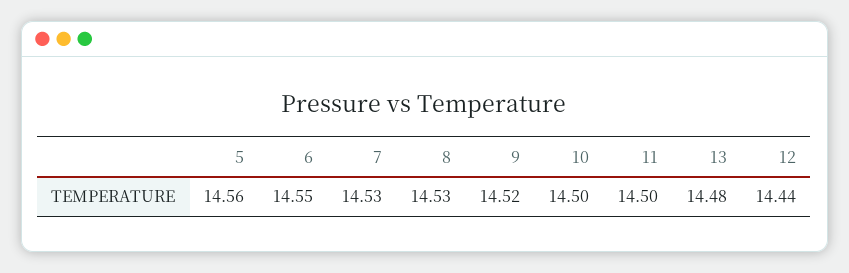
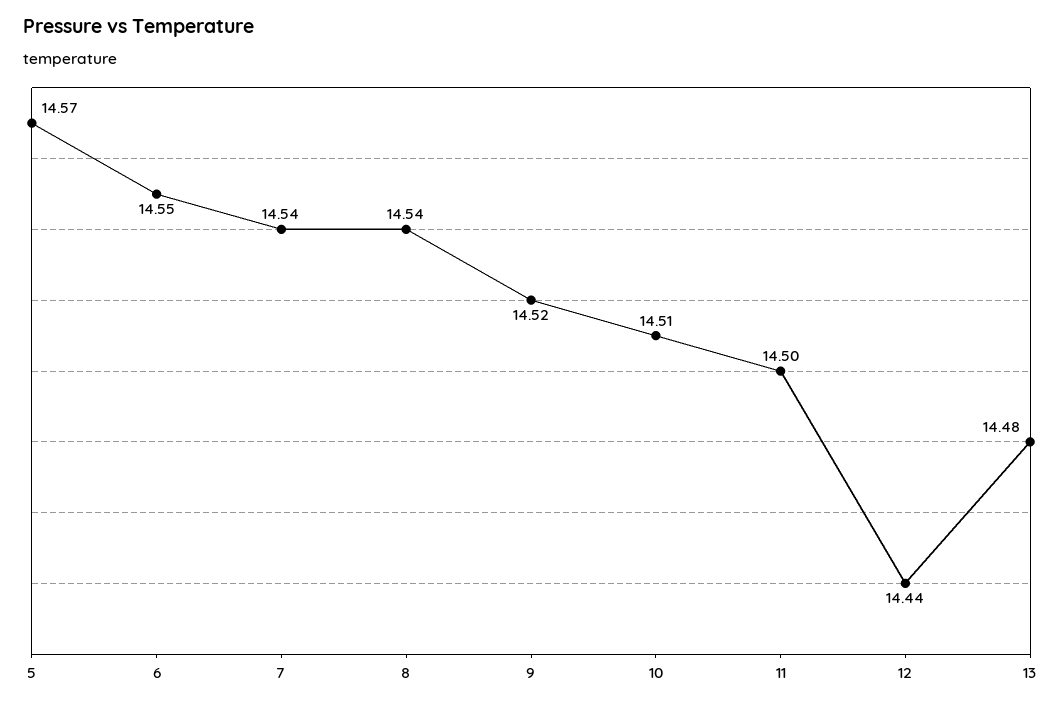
  {
-   "5": 14.56,
+   "5": 14.57,
    "6": 14.55,
-   "7": 14.53,
+   "7": 14.54,
-   "8": 14.53,
+   "8": 14.54,
    "9": 14.52,
-   "10": 14.5,
+   "10": 14.51,
    "11": 14.5,
    "13": 14.48,
    "12": 14.44
  }

